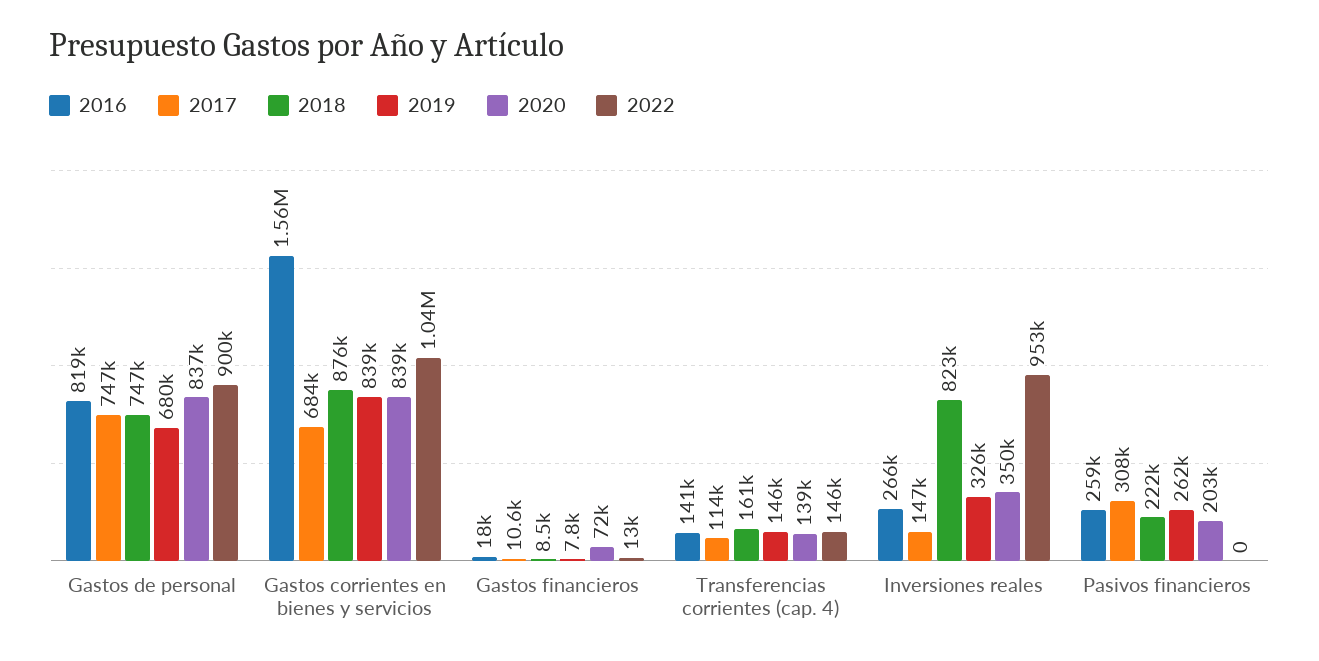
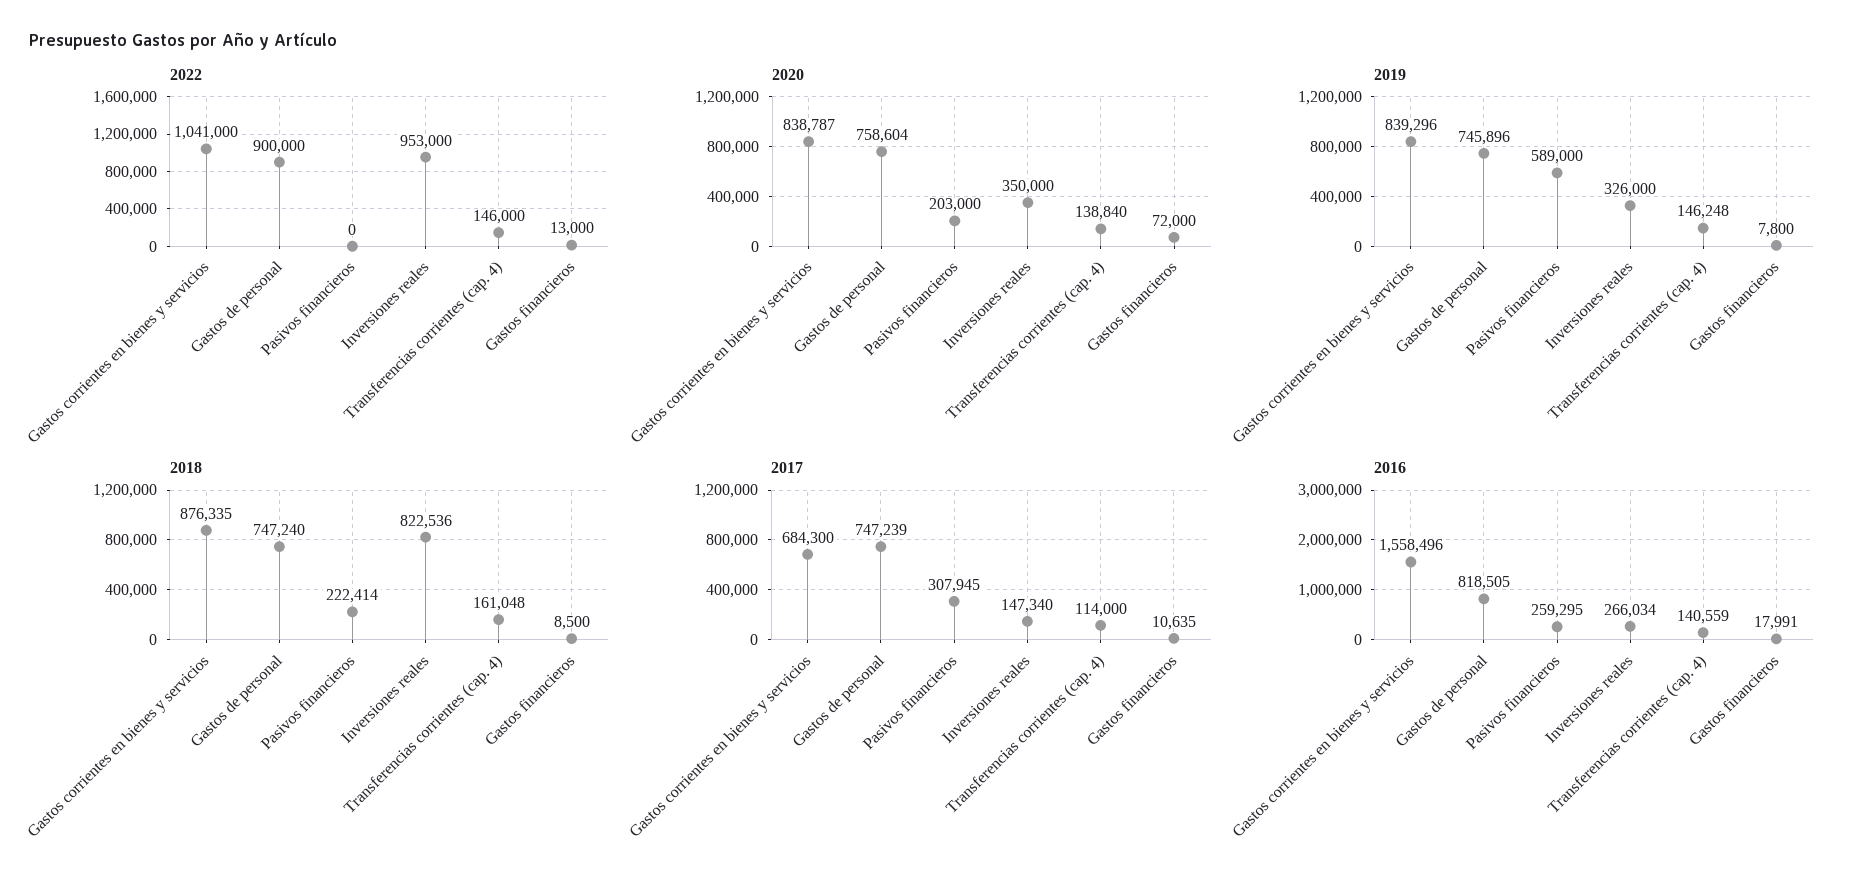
  {
    "2016": {
      "Gastos de personal": 818505,
      "Gastos corrientes en bienes y servicios": 1558496,
      "Gastos financieros": 17991,
      "Transferencias corrientes (cap. 4)": 140559,
      "Inversiones reales": 266034,
      "Pasivos financieros": 259295
    },
    "2017": {
      "Gastos de personal": 747239,
      "Gastos corrientes en bienes y servicios": 684300,
      "Gastos financieros": 10635,
      "Transferencias corrientes (cap. 4)": 114000,
      "Inversiones reales": 147340,
      "Pasivos financieros": 307945
    },
    "2018": {
      "Gastos de personal": 747240,
      "Gastos corrientes en bienes y servicios": 876335,
      "Gastos financieros": 8500,
      "Transferencias corrientes (cap. 4)": 161048,
      "Inversiones reales": 822536,
      "Pasivos financieros": 222414
    },
    "2019": {
-     "Gastos de personal": 680000,
+     "Gastos de personal": 745896,
      "Gastos corrientes en bienes y servicios": 839296,
      "Gastos financieros": 7800,
      "Transferencias corrientes (cap. 4)": 146248,
      "Inversiones reales": 326000,
-     "Pasivos financieros": 262000
+     "Pasivos financieros": 589000
    },
    "2020": {
-     "Gastos de personal": 837000,
+     "Gastos de personal": 758604,
      "Gastos corrientes en bienes y servicios": 838787,
      "Gastos financieros": 72000,
      "Transferencias corrientes (cap. 4)": 138840,
      "Inversiones reales": 350000,
      "Pasivos financieros": 203000
    },
    "2022": {
      "Gastos de personal": 900000,
      "Gastos corrientes en bienes y servicios": 1041000,
      "Gastos financieros": 13000,
      "Transferencias corrientes (cap. 4)": 146000,
      "Inversiones reales": 953000,
      "Pasivos financieros": 0
    }
  }

